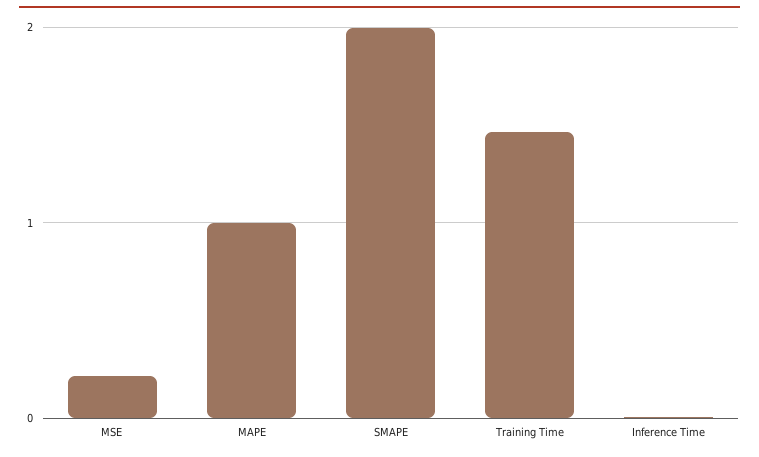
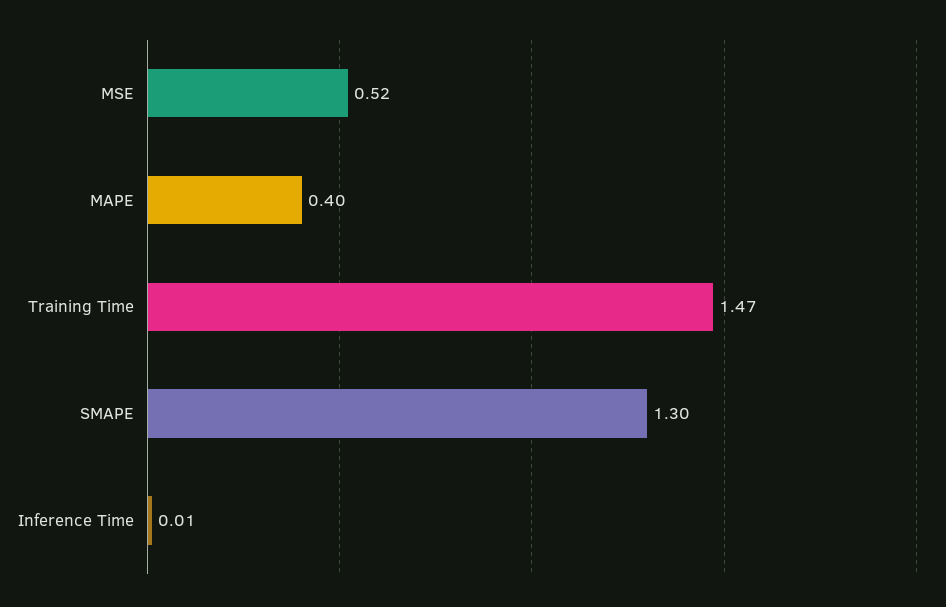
  {
-   "MSE": 0.2,
+   "MSE": 0.52,
-   "MAPE": 1,
+   "MAPE": 0.4,
-   "SMAPE": 2,
+   "SMAPE": 1.3,
    "Training Time": 1.47,
    "Inference Time": 0.01
  }

